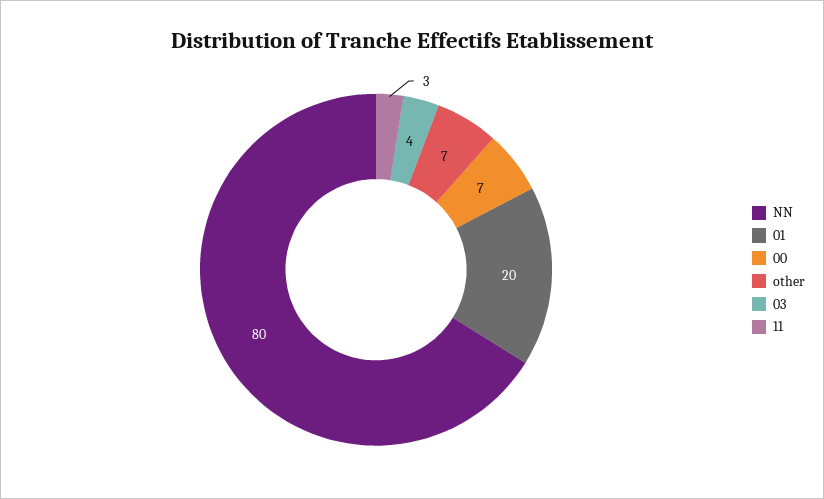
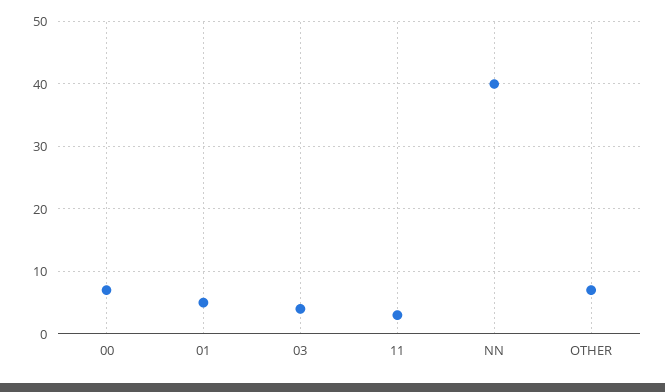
  {
-   "NN": 80,
+   "NN": 40,
-   "01": 20,
+   "01": 5,
    "00": 7,
    "other": 7,
    "03": 4,
    "11": 3
  }

